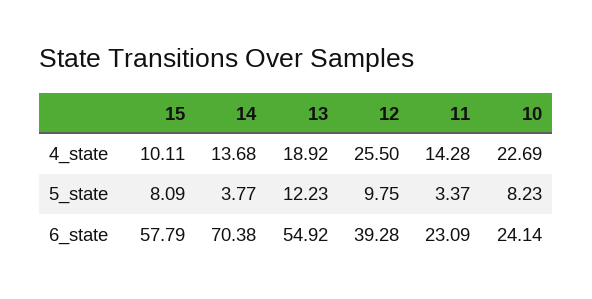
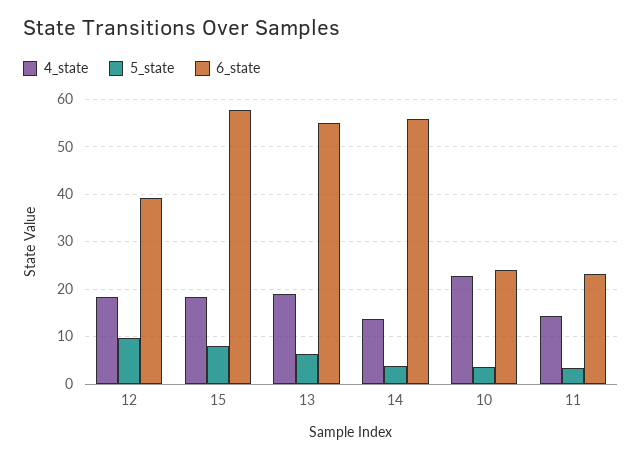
  {
    "4_state": {
-     "15": 10.11,
+     "15": 18,
      "14": 13.68,
      "13": 18.92,
-     "12": 25.5,
+     "12": 18,
      "11": 14.28,
      "10": 22.69
    },
    "5_state": {
      "15": 8.09,
      "14": 3.77,
-     "13": 12.23,
+     "13": 6,
      "12": 9.75,
      "11": 3.37,
-     "10": 8.23
+     "10": 4
    },
    "6_state": {
      "15": 57.79,
-     "14": 70.38,
+     "14": 56,
      "13": 54.92,
      "12": 39.28,
      "11": 23.09,
      "10": 24.14
    }
  }

